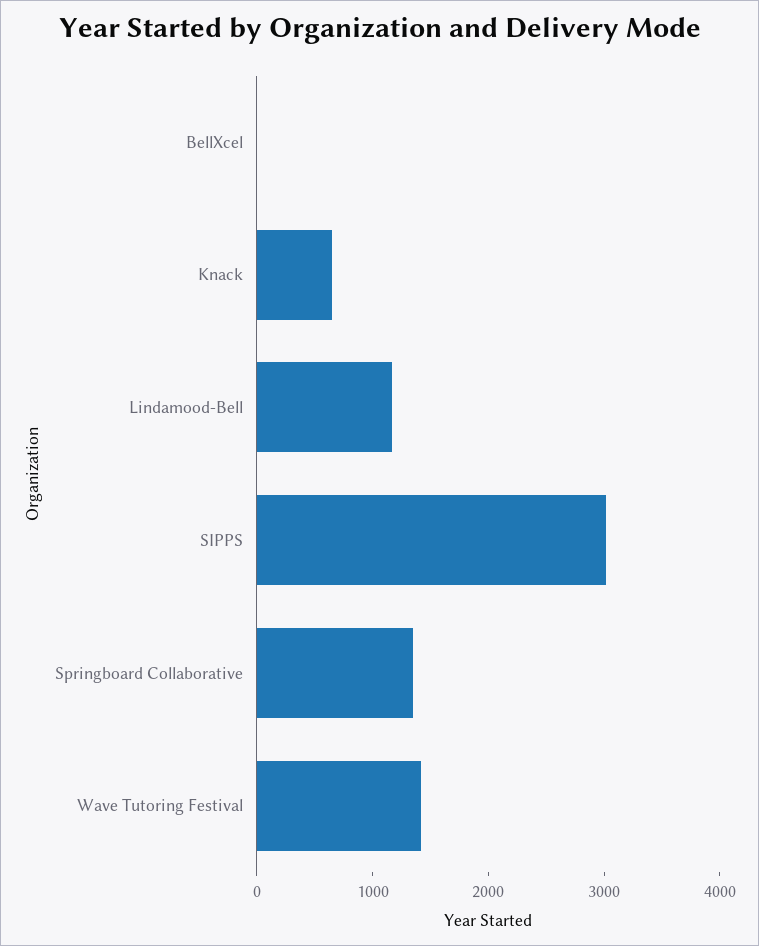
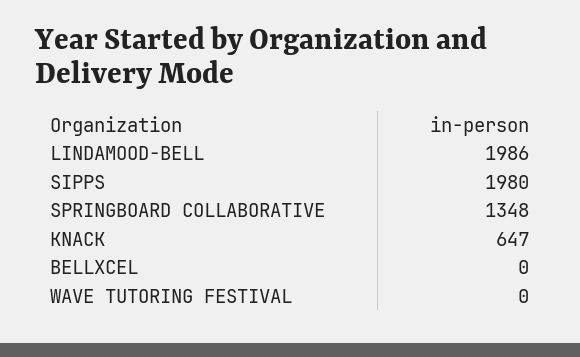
  {
    "BellXcel": 0,
    "Knack": 647,
-   "Lindamood-Bell": 1200,
+   "Lindamood-Bell": 1986,
-   "SIPPS": 3000,
+   "SIPPS": 1980,
    "Springboard Collaborative": 1348,
-   "Wave Tutoring Festival": 1400
+   "Wave Tutoring Festival": 0
  }

